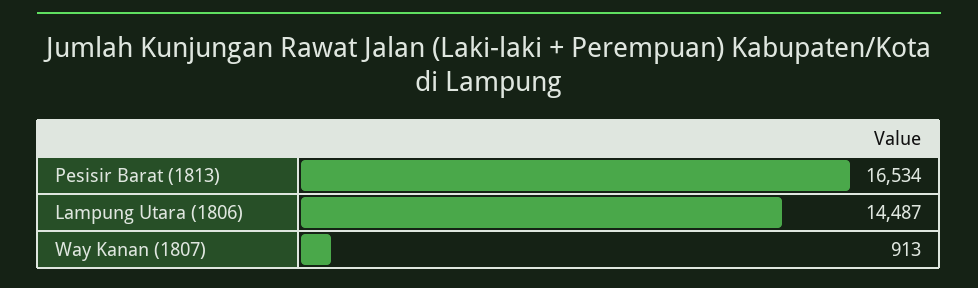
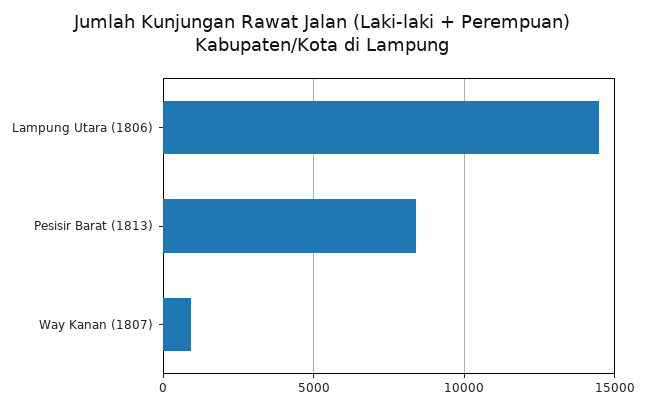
  {
-   "Pesisir Barat (1813)": 16534,
+   "Pesisir Barat (1813)": 8500,
    "Lampung Utara (1806)": 14487,
    "Way Kanan (1807)": 913
  }

